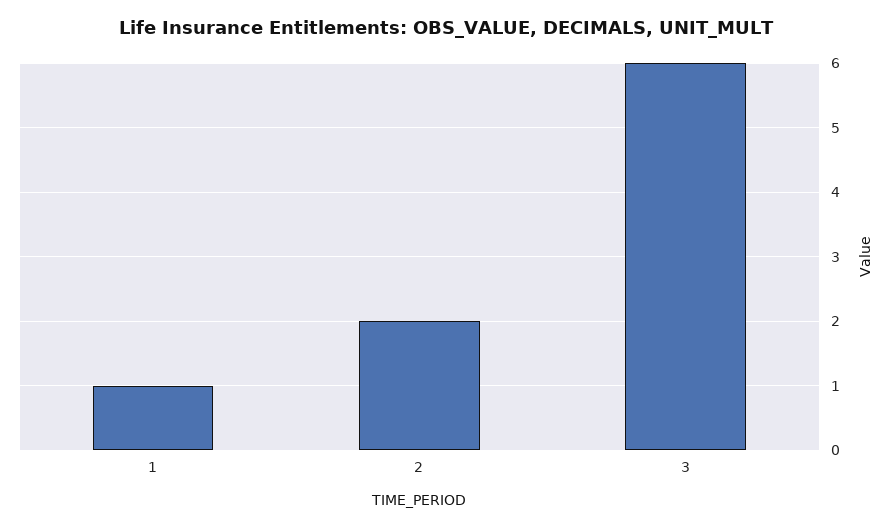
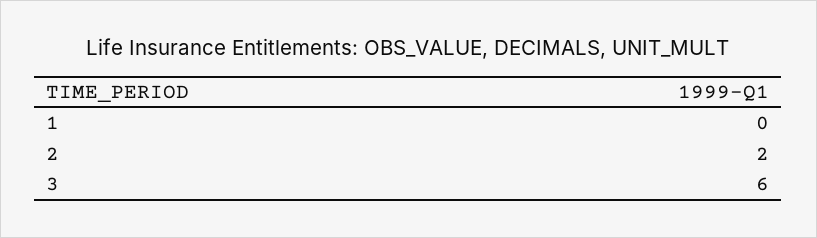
  {
-   "1": 1,
+   "1": 0,
    "2": 2,
    "3": 6
  }

